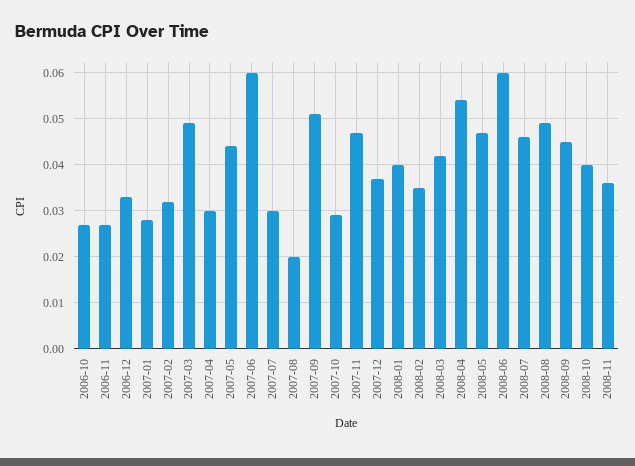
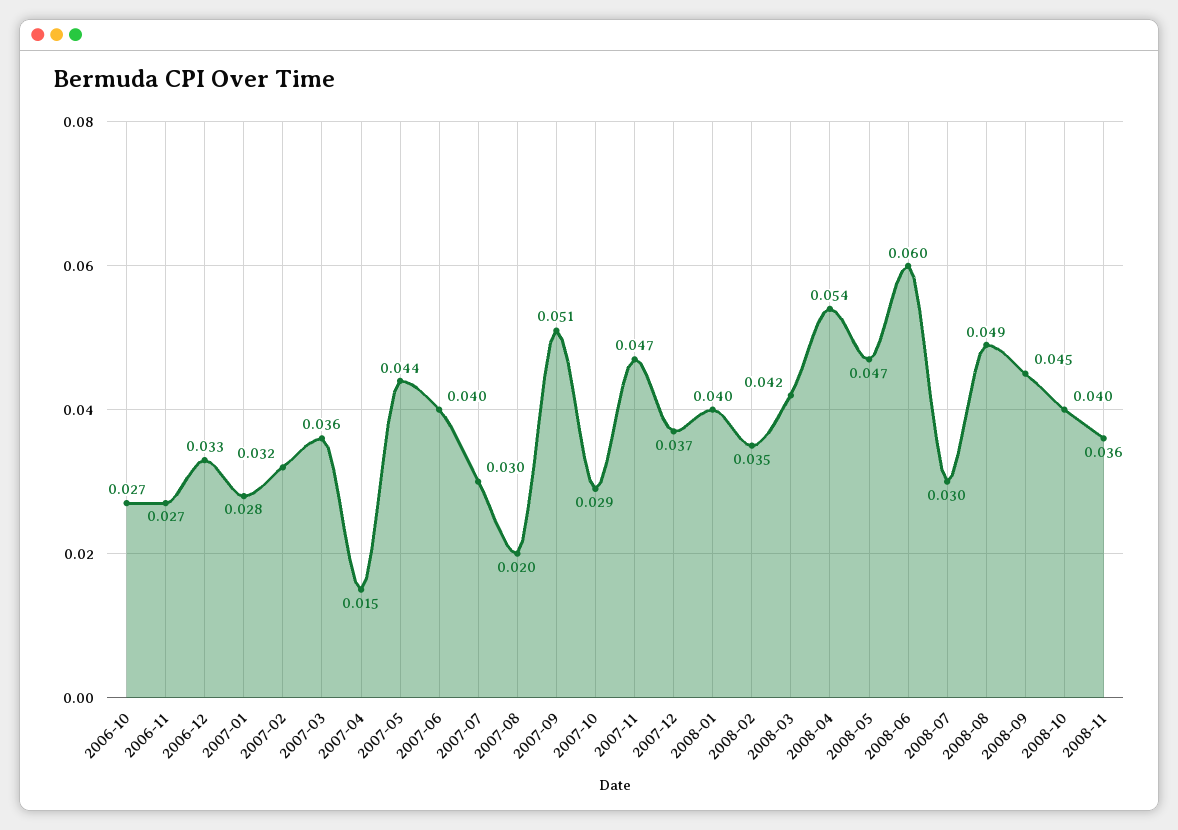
  {
    "2006-10": 0.027,
    "2006-11": 0.027,
    "2006-12": 0.033,
    "2007-01": 0.028,
    "2007-02": 0.032,
-   "2007-03": 0.05,
+   "2007-03": 0.036,
-   "2007-04": 0.03,
+   "2007-04": 0.015,
    "2007-05": 0.044,
-   "2007-06": 0.06,
+   "2007-06": 0.04,
    "2007-07": 0.03,
    "2007-08": 0.02,
    "2007-09": 0.051,
    "2007-10": 0.029,
    "2007-11": 0.047,
    "2007-12": 0.037,
    "2008-01": 0.04,
    "2008-02": 0.035,
    "2008-03": 0.042,
    "2008-04": 0.054,
    "2008-05": 0.047,
    "2008-06": 0.06,
-   "2008-07": 0.045,
+   "2008-07": 0.03,
    "2008-08": 0.049,
    "2008-09": 0.045,
    "2008-10": 0.04,
    "2008-11": 0.036
  }

